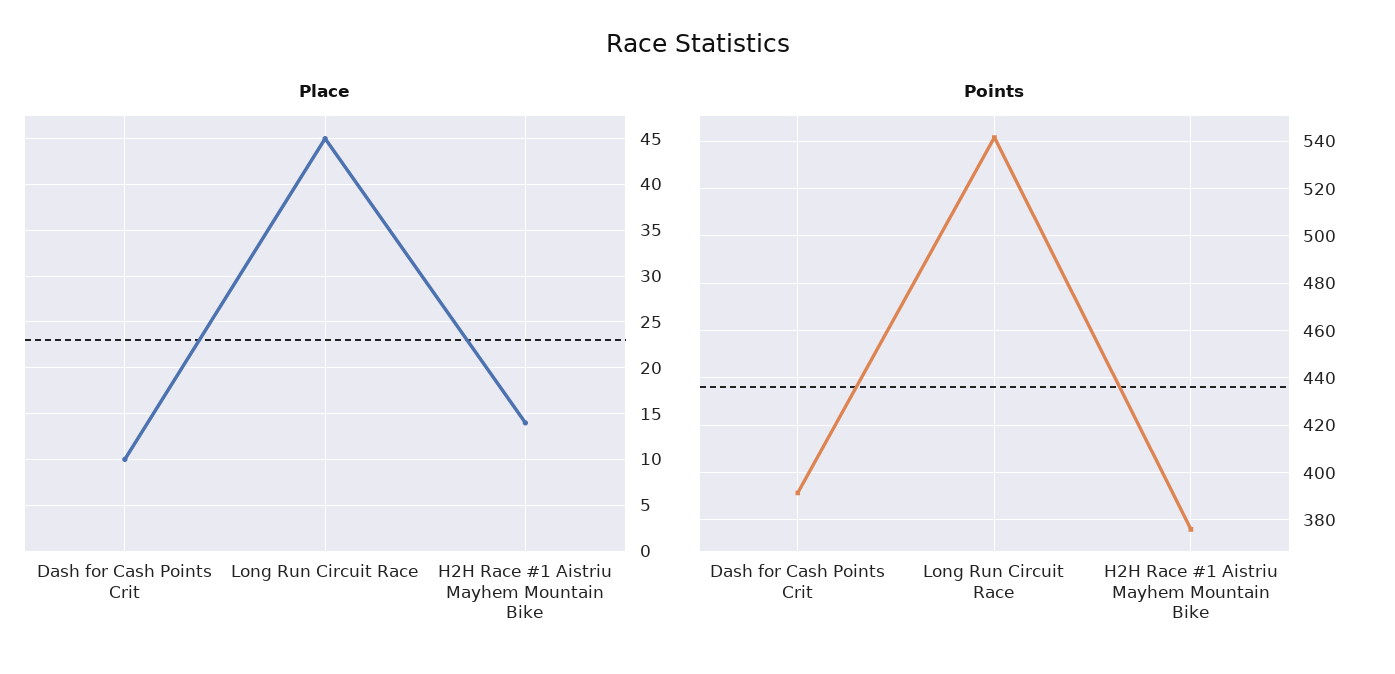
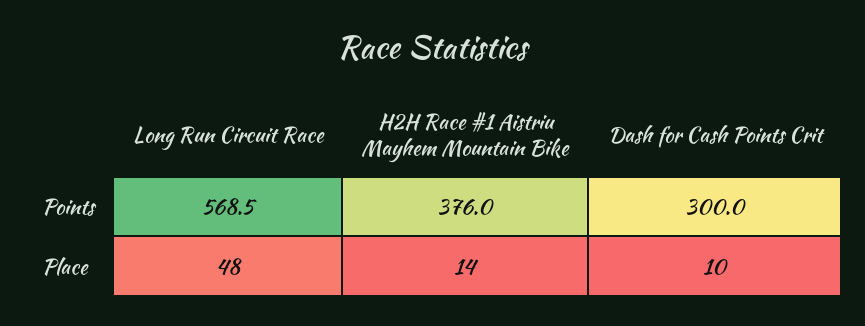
  {
    "Place": {
      "Dash for Cash Points Crit": 10,
-     "Long Run Circuit Race": 45,
+     "Long Run Circuit Race": 48,
      "H2H Race #1 Aistriu Mayhem Mountain Bike": 14
    },
    "Points": {
-     "Dash for Cash Points Crit": 390,
+     "Dash for Cash Points Crit": 300,
-     "Long Run Circuit Race": 540,
+     "Long Run Circuit Race": 568.5,
      "H2H Race #1 Aistriu Mayhem Mountain Bike": 376
    }
  }

